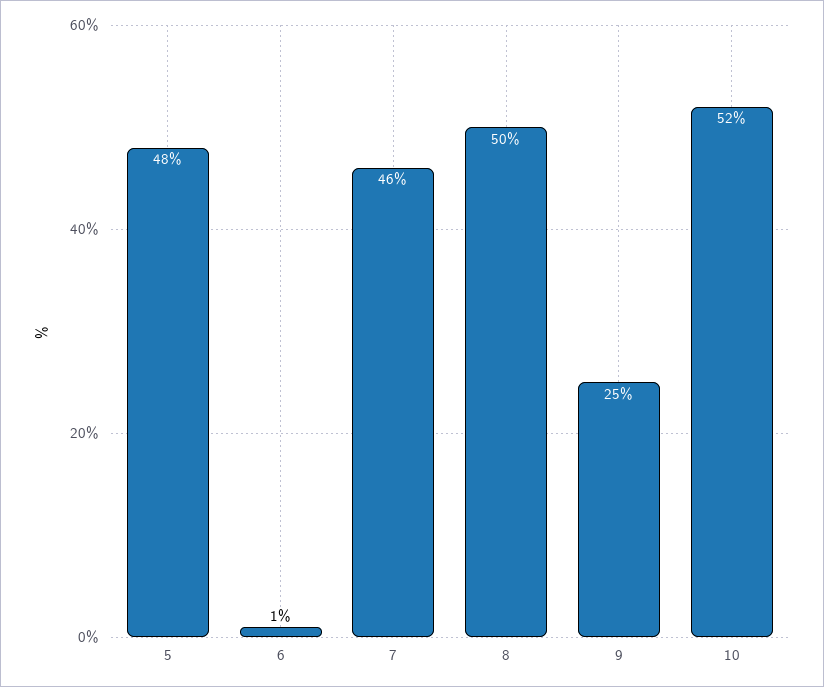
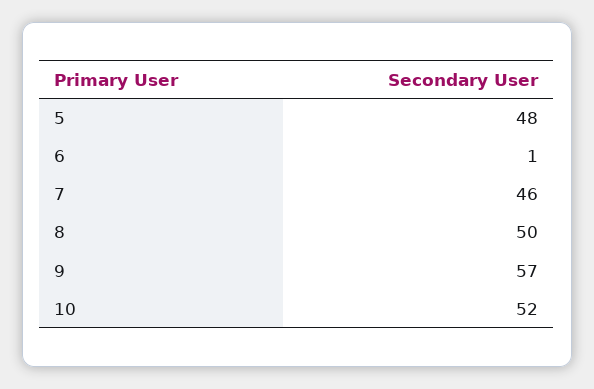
  {
    "5": 48,
    "6": 1,
    "7": 46,
    "8": 50,
-   "9": 25,
+   "9": 57,
    "10": 52
  }

